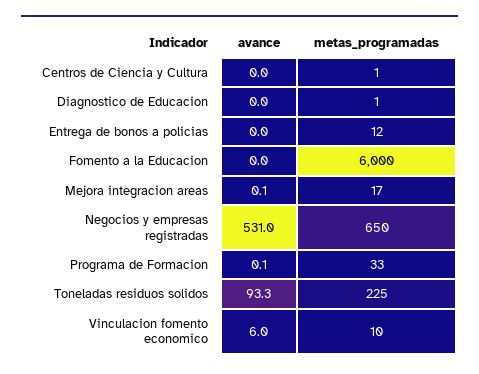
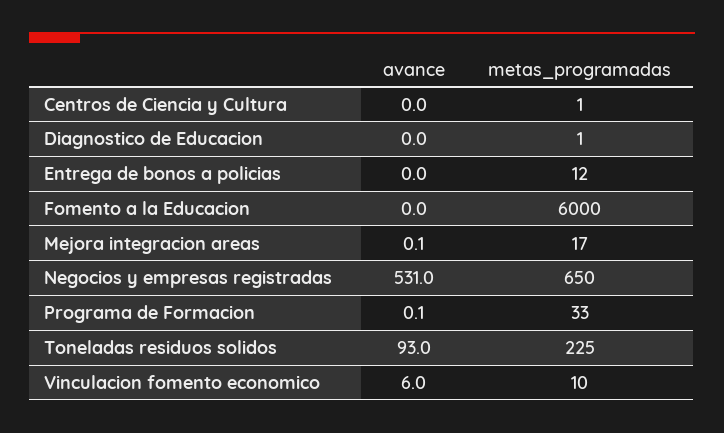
  {
    "avance": {
      "Centros de Ciencia y Cultura": 0,
      "Diagnostico de Educacion": 0,
      "Entrega de bonos a policias": 0,
      "Fomento a la Educacion": 0,
      "Mejora integracion areas": 0.1,
      "Negocios y empresas registradas": 531,
      "Programa de Formacion": 0.1,
-     "Toneladas residuos solidos": 93.3,
+     "Toneladas residuos solidos": 93,
      "Vinculacion fomento economico": 6
    },
    "metas_programadas": {
      "Centros de Ciencia y Cultura": 1,
      "Diagnostico de Educacion": 1,
      "Entrega de bonos a policias": 12,
      "Fomento a la Educacion": 6000,
      "Mejora integracion areas": 17,
      "Negocios y empresas registradas": 650,
      "Programa de Formacion": 33,
      "Toneladas residuos solidos": 225,
      "Vinculacion fomento economico": 10
    }
  }

